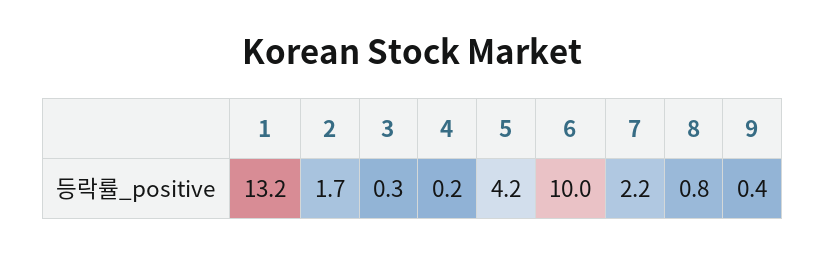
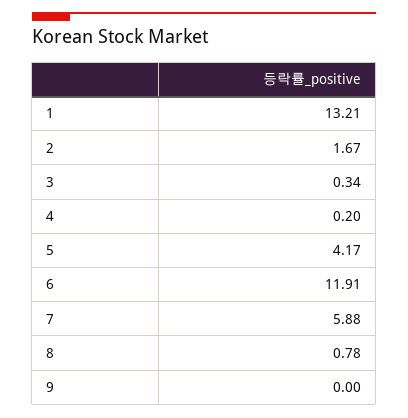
  {
    "1": 13.21,
    "2": 1.67,
    "3": 0.34,
    "4": 0.2,
    "5": 4.17,
-   "6": 10,
+   "6": 11.91,
-   "7": 2.2,
+   "7": 5.88,
    "8": 0.78,
-   "9": 0.4
+   "9": 0
  }

